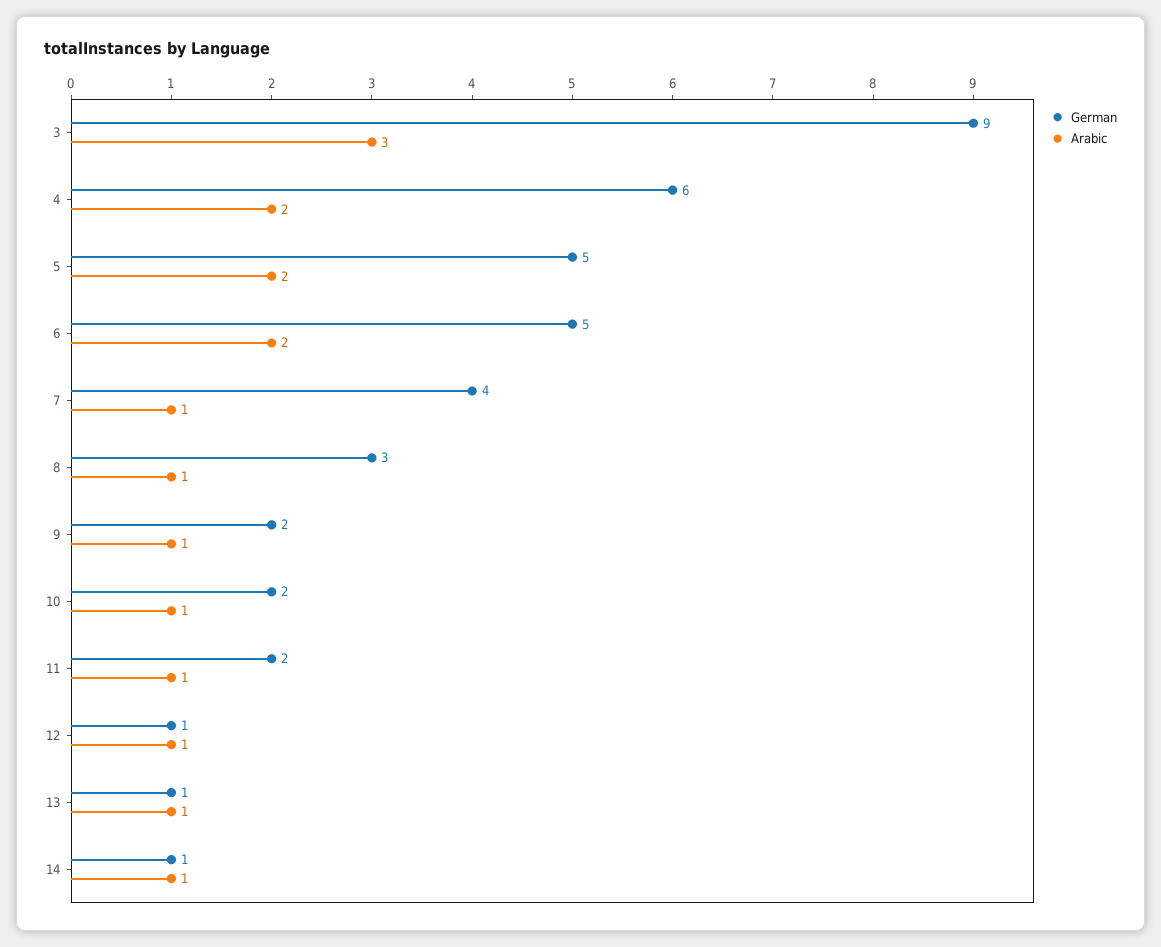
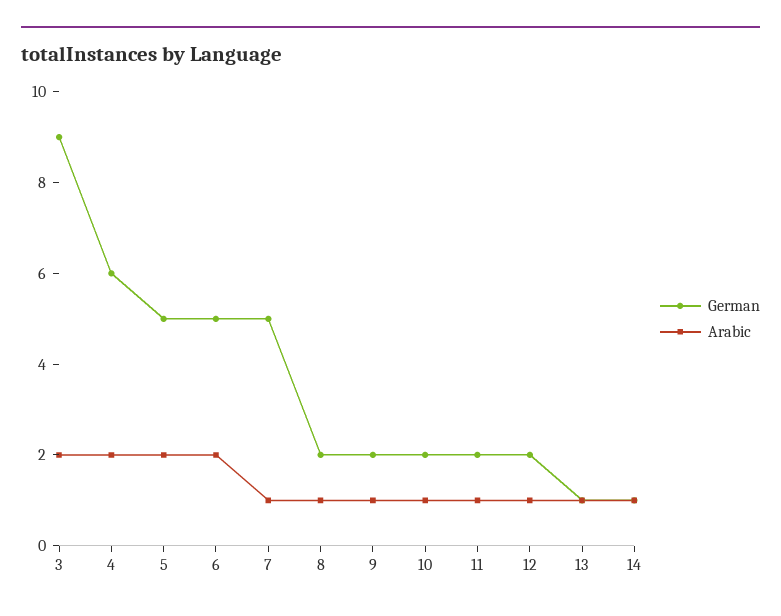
  {
    "German": {
      "3": 9,
      "4": 6,
      "5": 5,
      "6": 5,
-     "7": 4,
+     "7": 5,
-     "8": 3,
+     "8": 2,
      "9": 2,
      "10": 2,
      "11": 2,
-     "12": 1,
+     "12": 2,
      "13": 1,
      "14": 1
    },
    "Arabic": {
-     "3": 3,
+     "3": 2,
      "4": 2,
      "5": 2,
      "6": 2,
      "7": 1,
      "8": 1,
      "9": 1,
      "10": 1,
      "11": 1,
      "12": 1,
      "13": 1,
      "14": 1
    }
  }

